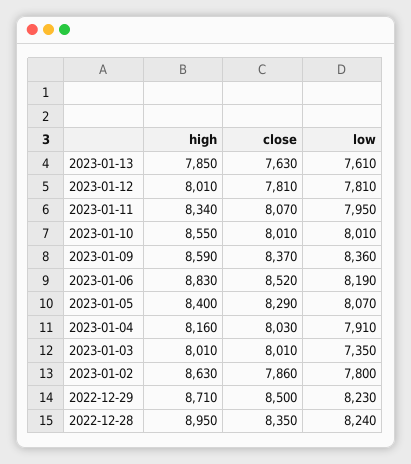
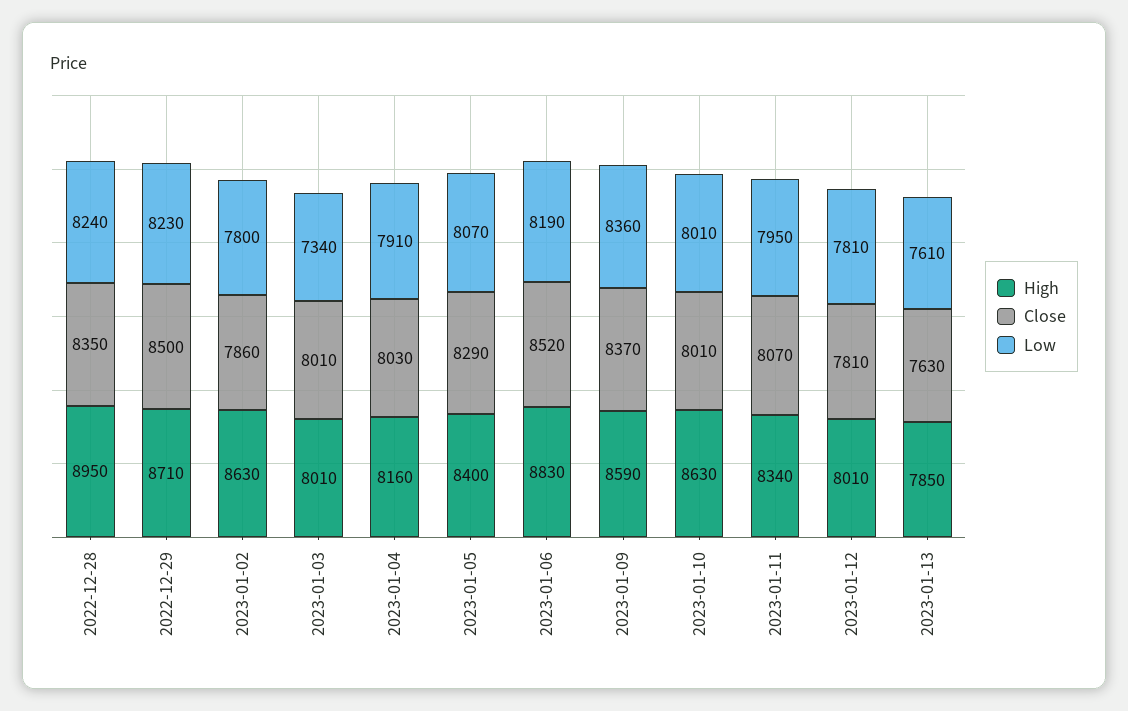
  {
    "high": {
      "2023-01-13": 7850,
      "2023-01-12": 8010,
      "2023-01-11": 8340,
-     "2023-01-10": 8550,
+     "2023-01-10": 8630,
      "2023-01-09": 8590,
      "2023-01-06": 8830,
      "2023-01-05": 8400,
      "2023-01-04": 8160,
      "2023-01-03": 8010,
      "2023-01-02": 8630,
      "2022-12-29": 8710,
      "2022-12-28": 8950
    },
    "close": {
      "2023-01-13": 7630,
      "2023-01-12": 7810,
      "2023-01-11": 8070,
      "2023-01-10": 8010,
      "2023-01-09": 8370,
      "2023-01-06": 8520,
      "2023-01-05": 8290,
      "2023-01-04": 8030,
      "2023-01-03": 8010,
      "2023-01-02": 7860,
      "2022-12-29": 8500,
      "2022-12-28": 8350
    },
    "low": {
      "2023-01-13": 7610,
      "2023-01-12": 7810,
      "2023-01-11": 7950,
      "2023-01-10": 8010,
      "2023-01-09": 8360,
      "2023-01-06": 8190,
      "2023-01-05": 8070,
      "2023-01-04": 7910,
-     "2023-01-03": 7350,
+     "2023-01-03": 7340,
      "2023-01-02": 7800,
      "2022-12-29": 8230,
      "2022-12-28": 8240
    }
  }

